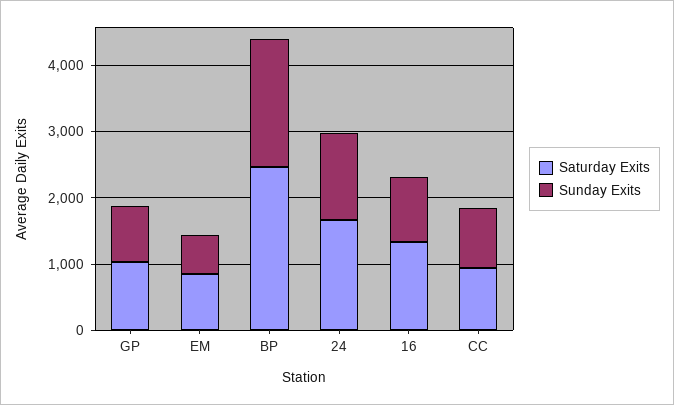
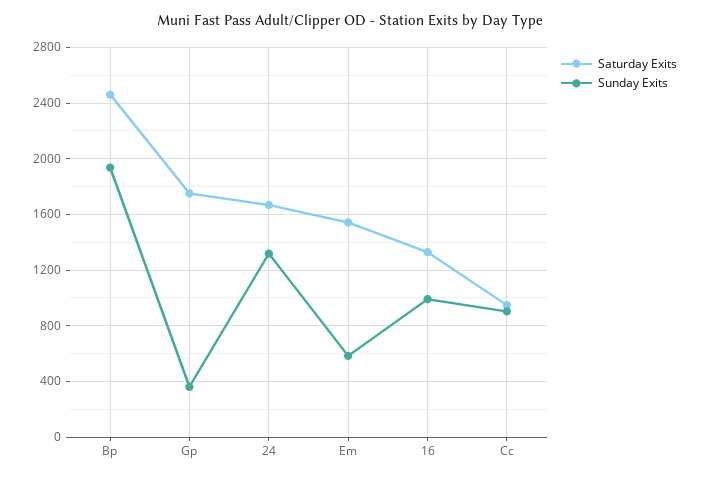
  {
    "Saturday Exits": {
-     "GP": 1000,
+     "GP": 1750,
-     "EM": 800,
+     "EM": 1550,
      "BP": 2450,
      "24": 1650,
      "16": 1350,
      "CC": 950
    },
    "Sunday Exits": {
-     "GP": 800,
+     "GP": 350,
      "EM": 600,
      "BP": 1950,
      "24": 1300,
      "16": 1000,
      "CC": 900
    }
  }

